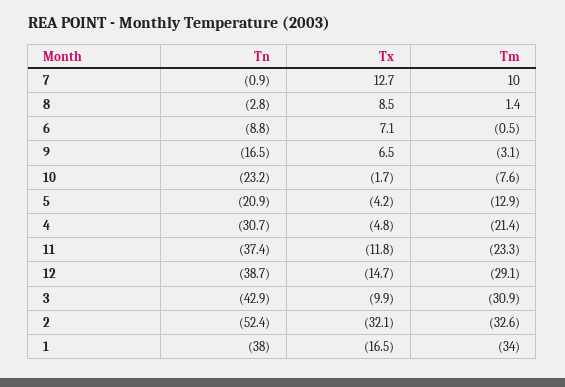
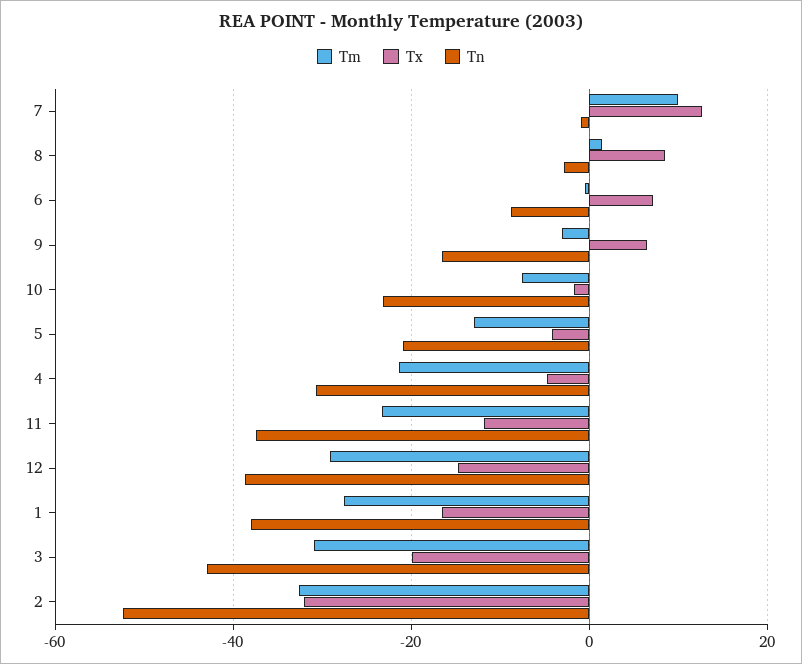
  {
    "Tn": {
      "7": -0.9,
      "8": -2.8,
      "6": -8.8,
      "9": -16.5,
      "10": -23.2,
      "5": -20.9,
      "4": -30.7,
      "11": -37.4,
      "12": -38.7,
      "3": -42.9,
      "2": -52.4,
      "1": -38
    },
    "Tx": {
      "7": 12.7,
      "8": 8.5,
      "6": 7.1,
      "9": 6.5,
      "10": -1.7,
      "5": -4.2,
      "4": -4.8,
      "11": -11.8,
      "12": -14.7,
-     "3": -9.9,
+     "3": -20,
      "2": -32.1,
      "1": -16.5
    },
    "Tm": {
      "7": 10,
      "8": 1.4,
      "6": -0.5,
      "9": -3.1,
      "10": -7.6,
      "5": -12.9,
      "4": -21.4,
      "11": -23.3,
      "12": -29.1,
      "3": -30.9,
      "2": -32.6,
-     "1": -34
+     "1": -28
    }
  }

